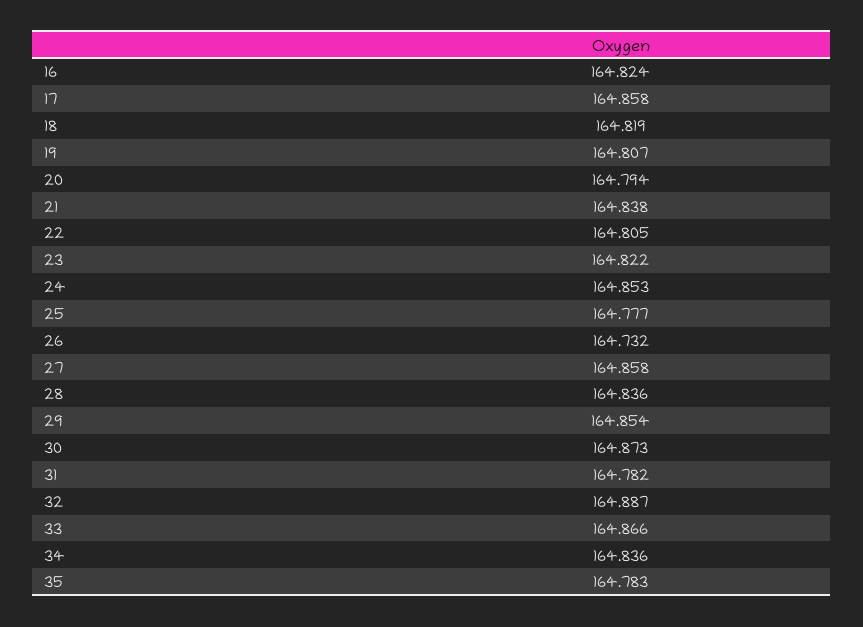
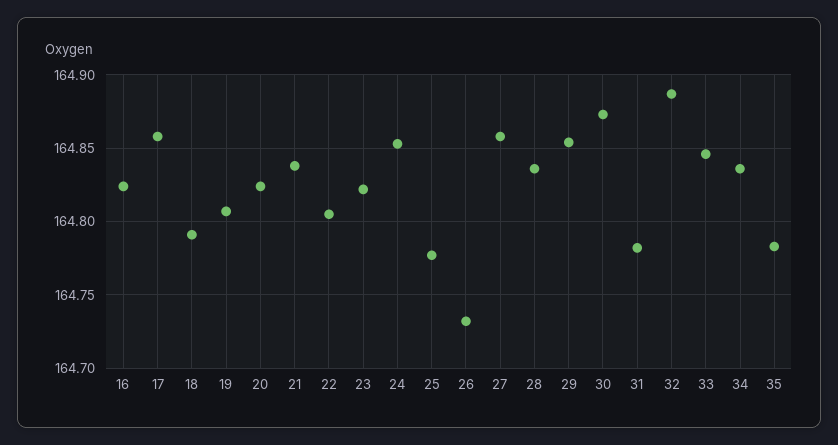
  {
    "16": 164.824,
    "17": 164.858,
-   "18": 164.819,
+   "18": 164.79,
    "19": 164.807,
-   "20": 164.794,
+   "20": 164.825,
    "21": 164.838,
    "22": 164.805,
    "23": 164.822,
    "24": 164.853,
    "25": 164.777,
    "26": 164.732,
    "27": 164.858,
    "28": 164.836,
    "29": 164.854,
    "30": 164.873,
    "31": 164.782,
    "32": 164.887,
-   "33": 164.866,
+   "33": 164.845,
    "34": 164.836,
    "35": 164.783
  }

